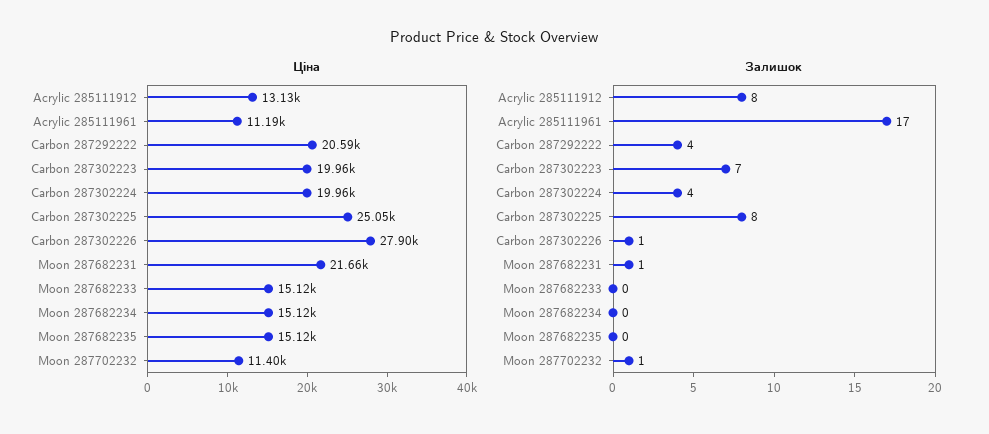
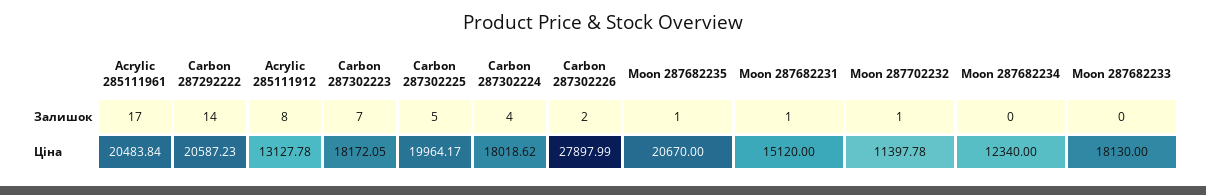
  {
    "Ціна": {
      "Acrylic 285111912": 13127.78,
-     "Acrylic 285111961": 11190,
+     "Acrylic 285111961": 20483.84,
      "Carbon 287292222": 20587.23,
-     "Carbon 287302223": 19960,
+     "Carbon 287302223": 18172.05,
-     "Carbon 287302224": 19960,
+     "Carbon 287302224": 18018.62,
-     "Carbon 287302225": 25050,
+     "Carbon 287302225": 19964.17,
      "Carbon 287302226": 27897.99,
-     "Moon 287682231": 21660,
+     "Moon 287682231": 15120,
-     "Moon 287682233": 15120,
+     "Moon 287682233": 18130,
-     "Moon 287682234": 15120,
+     "Moon 287682234": 12340,
-     "Moon 287682235": 15120,
+     "Moon 287682235": 20670,
      "Moon 287702232": 11397.78
    },
    "Залишок": {
      "Acrylic 285111912": 8,
      "Acrylic 285111961": 17,
-     "Carbon 287292222": 4,
+     "Carbon 287292222": 14,
      "Carbon 287302223": 7,
      "Carbon 287302224": 4,
-     "Carbon 287302225": 8,
+     "Carbon 287302225": 5,
-     "Carbon 287302226": 1,
+     "Carbon 287302226": 2,
      "Moon 287682231": 1,
      "Moon 287682233": 0,
      "Moon 287682234": 0,
-     "Moon 287682235": 0,
+     "Moon 287682235": 1,
      "Moon 287702232": 1
    }
  }

